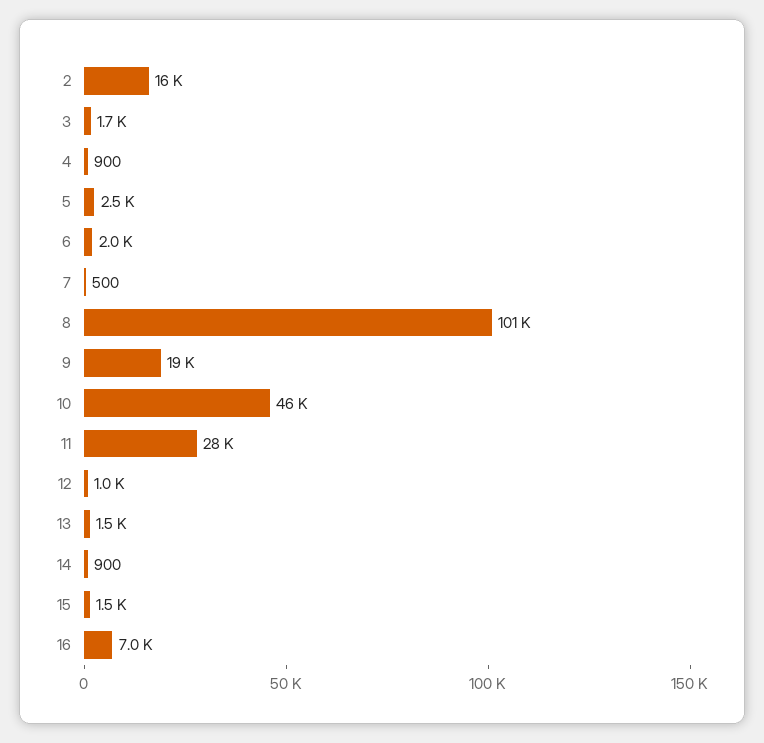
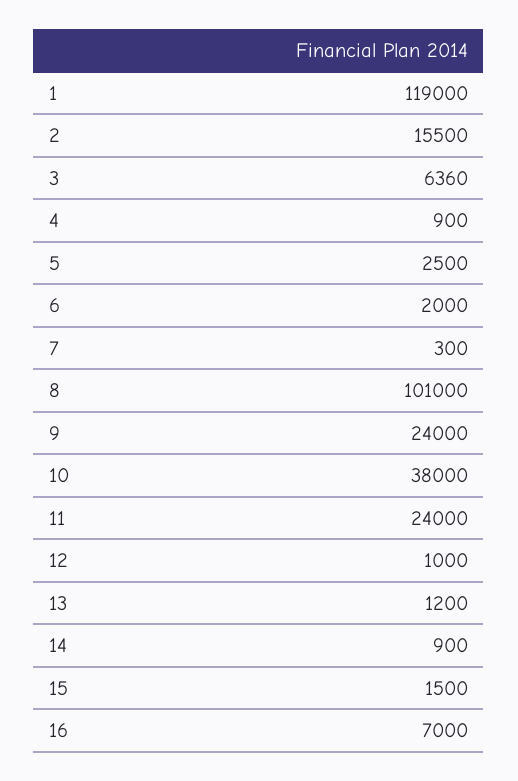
  {
    "2": 15500,
-   "3": 1700,
+   "3": 6360,
    "4": 900,
    "5": 2500,
    "6": 2000,
-   "7": 500,
+   "7": 300,
    "8": 101000,
-   "9": 19000,
+   "9": 24000,
-   "10": 46000,
+   "10": 38000,
-   "11": 28000,
+   "11": 24000,
    "12": 1000,
-   "13": 1500,
+   "13": 1200,
    "14": 900,
    "15": 1500,
-   "16": 7000
+   "16": 7000,
+   "1": 119000
  }

